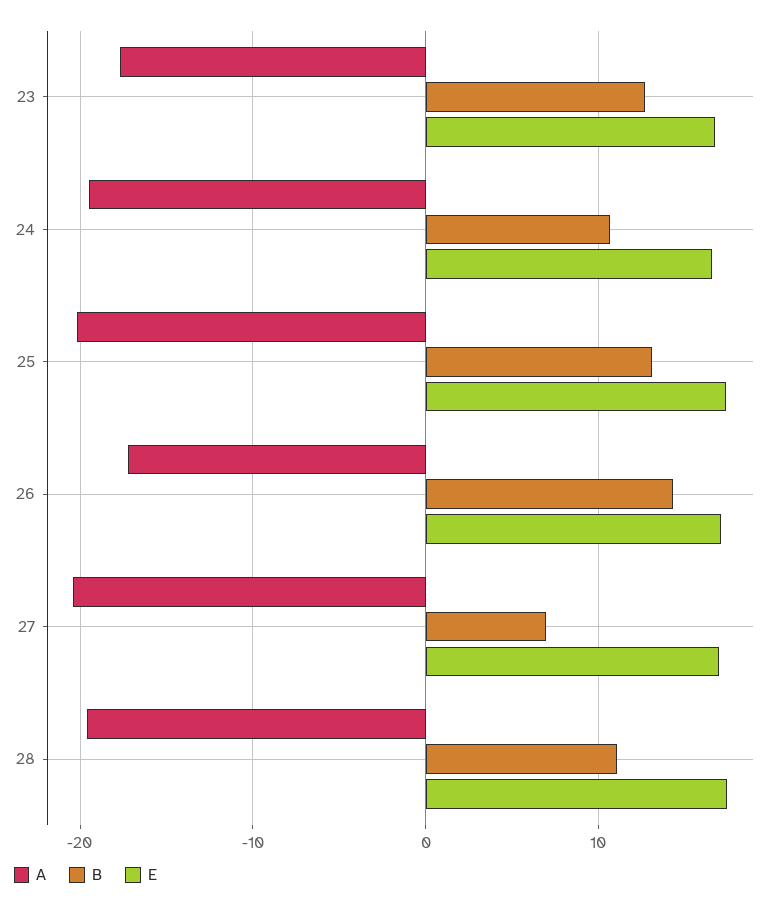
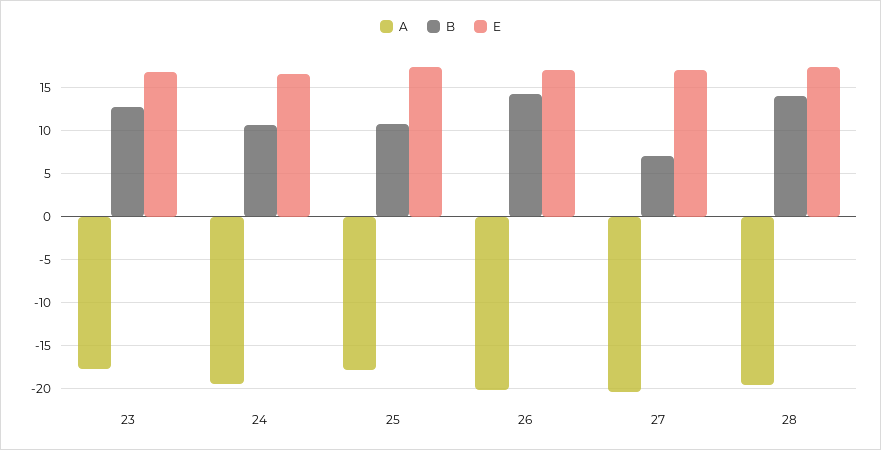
  {
    "A": {
      "23": -18,
      "24": -20,
-     "25": -20,
+     "25": -18,
-     "26": -17,
+     "26": -20,
      "27": -20,
      "28": -20
    },
    "B": {
      "23": 13,
      "24": 11,
-     "25": 13,
+     "25": 11,
      "26": 14,
      "27": 7,
-     "28": 11
+     "28": 14
    },
    "E": {
      "23": 17,
      "24": 17,
      "25": 17,
      "26": 17,
      "27": 17,
      "28": 17
    }
  }

